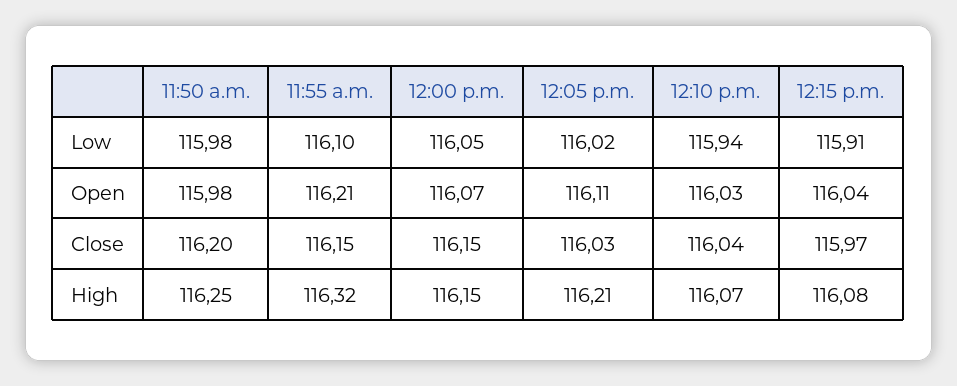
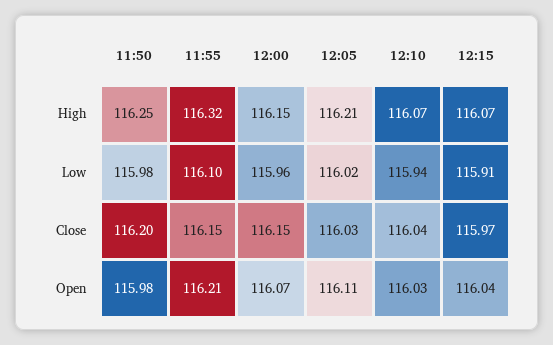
  {
    "11:50 a.m.": {
      "Low": 115.98,
      "Open": 115.98,
      "Close": 116.2,
      "High": 116.25
    },
    "11:55 a.m.": {
      "Low": 116.1,
      "Open": 116.21,
      "Close": 116.15,
      "High": 116.32
    },
    "12:00 p.m.": {
-     "Low": 116.05,
+     "Low": 115.96,
      "Open": 116.07,
      "Close": 116.15,
      "High": 116.15
    },
    "12:05 p.m.": {
      "Low": 116.02,
      "Open": 116.11,
      "Close": 116.03,
      "High": 116.21
    },
    "12:10 p.m.": {
      "Low": 115.94,
      "Open": 116.03,
      "Close": 116.04,
      "High": 116.07
    },
    "12:15 p.m.": {
      "Low": 115.91,
      "Open": 116.04,
      "Close": 115.97,
-     "High": 116.08
+     "High": 116.07
    }
  }

